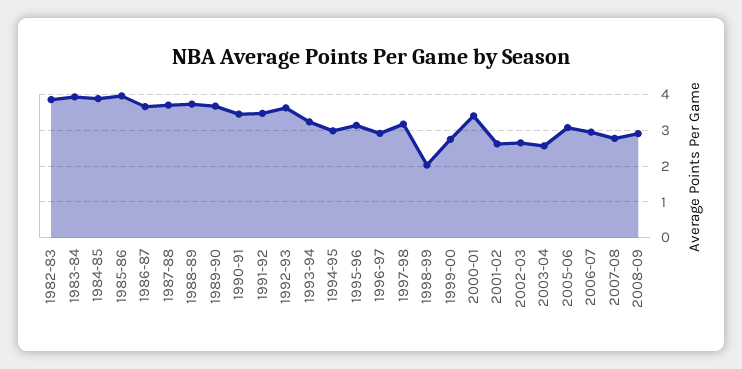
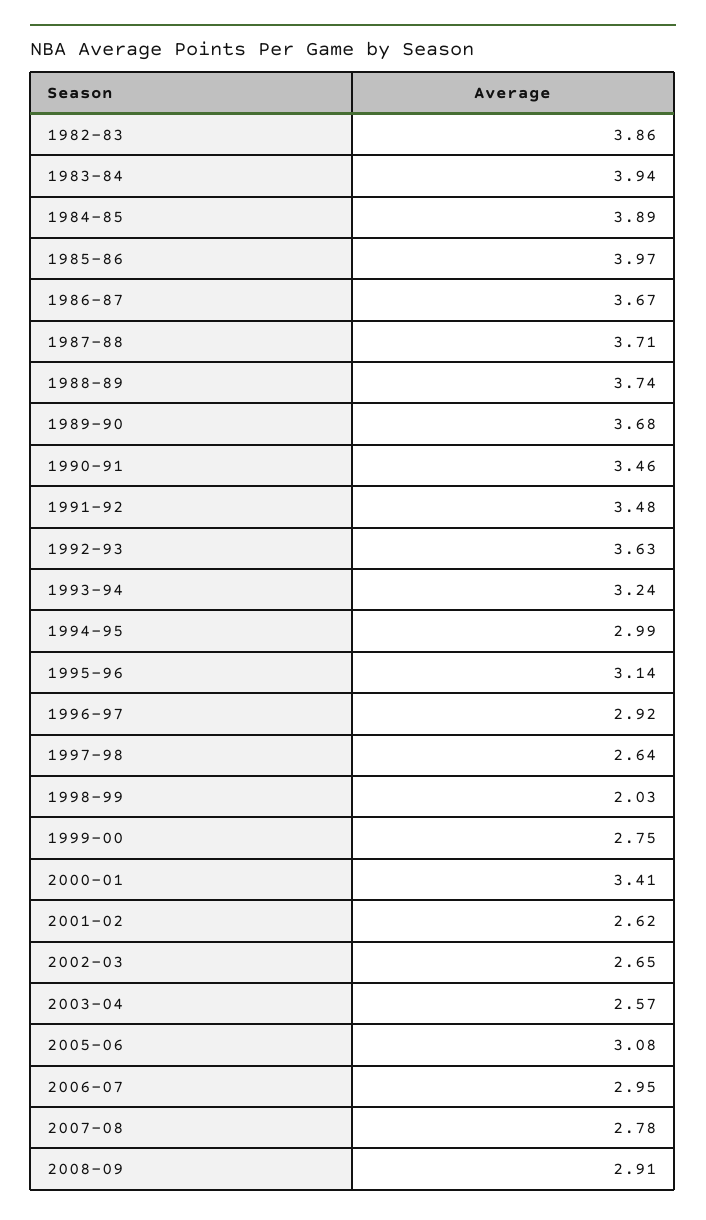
  {
    "1982-83": 3.86,
    "1983-84": 3.94,
    "1984-85": 3.89,
    "1985-86": 3.97,
    "1986-87": 3.67,
    "1987-88": 3.71,
    "1988-89": 3.74,
    "1989-90": 3.68,
    "1990-91": 3.46,
    "1991-92": 3.48,
    "1992-93": 3.63,
    "1993-94": 3.24,
    "1994-95": 2.99,
    "1995-96": 3.14,
    "1996-97": 2.92,
-   "1997-98": 3.2,
+   "1997-98": 2.64,
    "1998-99": 2.03,
    "1999-00": 2.75,
    "2000-01": 3.41,
    "2001-02": 2.62,
    "2002-03": 2.65,
    "2003-04": 2.57,
    "2005-06": 3.08,
    "2006-07": 2.95,
    "2007-08": 2.78,
    "2008-09": 2.91
  }

